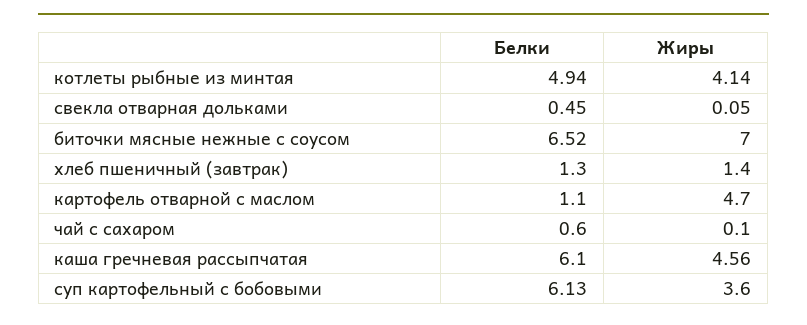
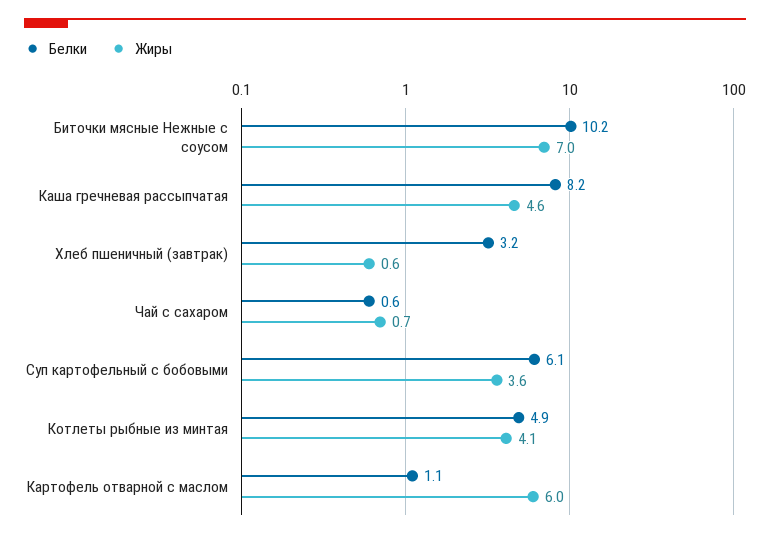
  {
    "Белки": {
      "котлеты рыбные из минтая": 4.94,
-     "свекла отварная дольками": 0.45,
-     "биточки мясные нежные с соусом": 6.52,
+     "биточки мясные нежные с соусом": 10.2,
-     "хлеб пшеничный (завтрак)": 1.3,
+     "хлеб пшеничный (завтрак)": 3.2,
      "картофель отварной с маслом": 1.1,
      "чай с сахаром": 0.6,
-     "каша гречневая рассыпчатая": 6.1,
+     "каша гречневая рассыпчатая": 8.2,
      "суп картофельный с бобовыми": 6.13
    },
    "Жиры": {
      "котлеты рыбные из минтая": 4.14,
-     "свекла отварная дольками": 0.05,
      "биточки мясные нежные с соусом": 7,
-     "хлеб пшеничный (завтрак)": 1.4,
+     "хлеб пшеничный (завтрак)": 0.6,
-     "картофель отварной с маслом": 4.7,
+     "картофель отварной с маслом": 6,
-     "чай с сахаром": 0.1,
+     "чай с сахаром": 0.7,
      "каша гречневая рассыпчатая": 4.56,
      "суп картофельный с бобовыми": 3.6
    }
  }

